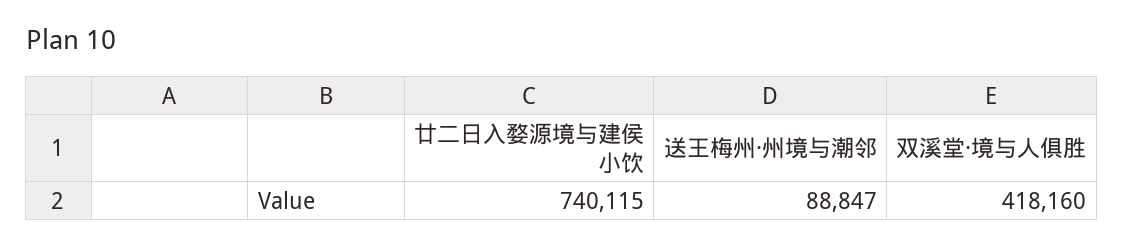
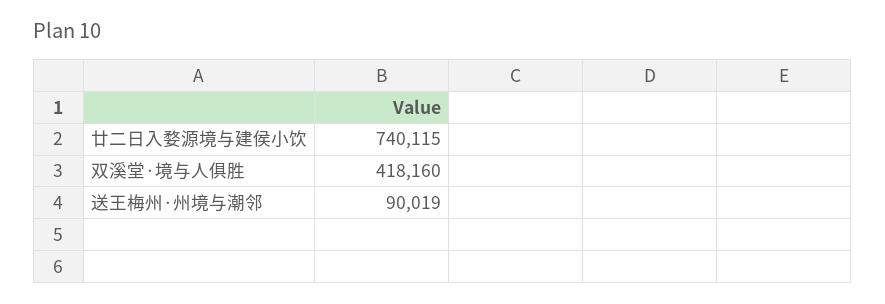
  {
    "廿二日入婺源境与建侯小饮": 740115,
-   "送王梅州·州境与潮邻": 88847,
+   "送王梅州·州境与潮邻": 90019,
    "双溪堂·境与人俱胜": 418160
  }

